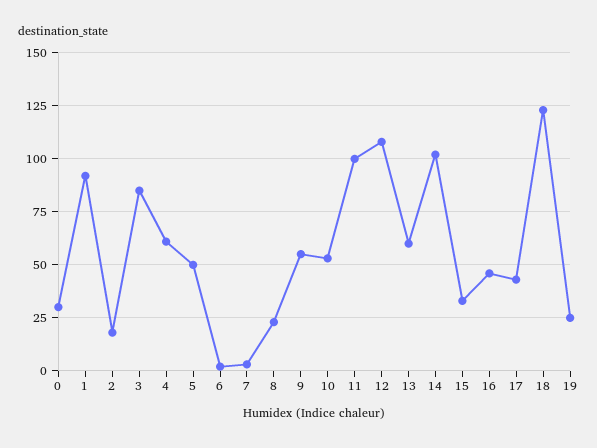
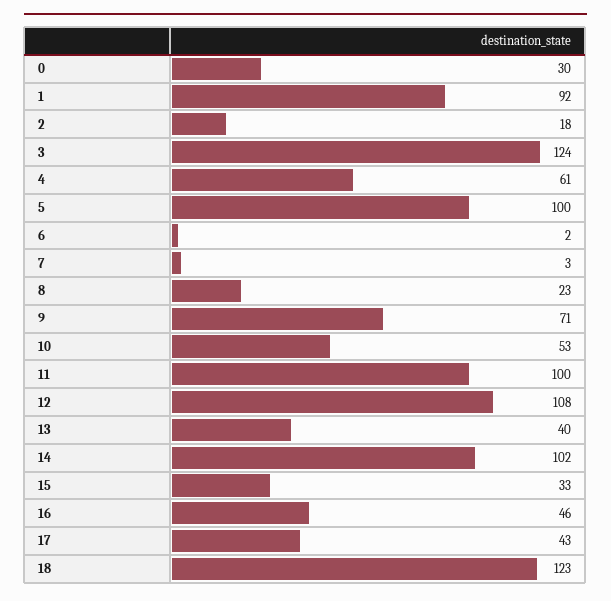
  {
    "0": 30,
    "1": 92,
    "2": 18,
-   "3": 85,
+   "3": 124,
    "4": 61,
-   "5": 50,
+   "5": 100,
    "6": 2,
    "7": 3,
    "8": 23,
-   "9": 55,
+   "9": 71,
    "10": 53,
    "11": 100,
    "12": 108,
-   "13": 60,
+   "13": 40,
    "14": 102,
    "15": 33,
    "16": 46,
    "17": 43,
-   "18": 123,
+   "18": 123
-   "19": 25
  }

